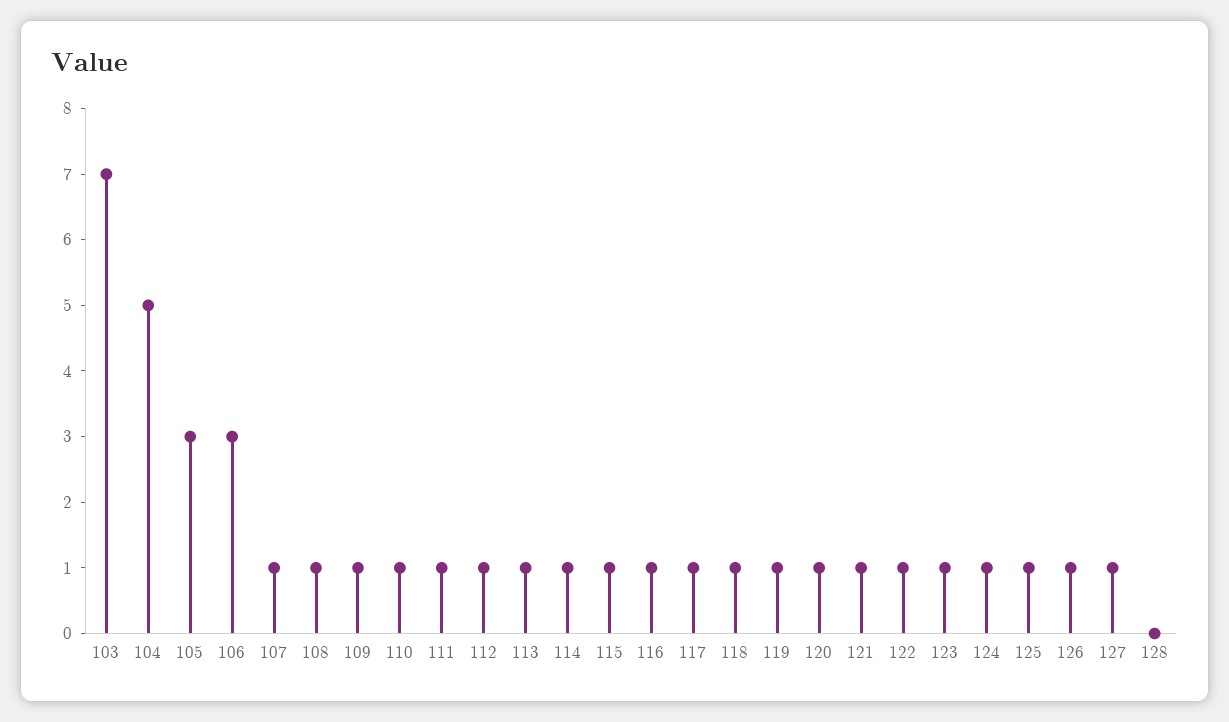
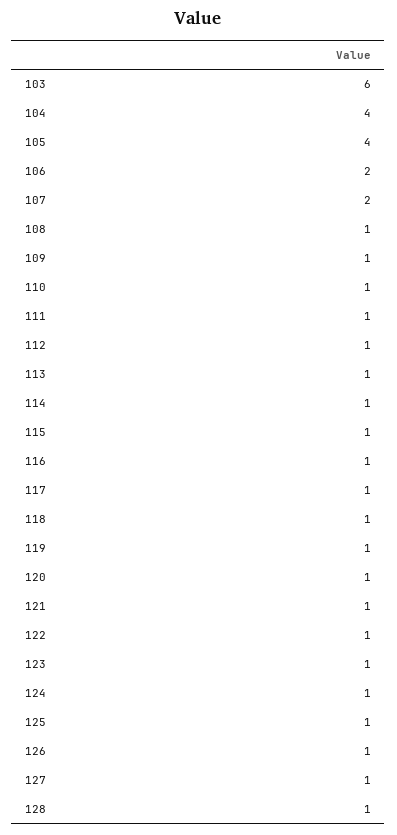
  {
-   "103": 7,
+   "103": 6,
-   "104": 5,
+   "104": 4,
-   "105": 3,
+   "105": 4,
-   "106": 3,
+   "106": 2,
-   "107": 1,
+   "107": 2,
    "108": 1,
    "109": 1,
    "110": 1,
    "111": 1,
    "112": 1,
    "113": 1,
    "114": 1,
    "115": 1,
    "116": 1,
    "117": 1,
    "118": 1,
    "119": 1,
    "120": 1,
    "121": 1,
    "122": 1,
    "123": 1,
    "124": 1,
    "125": 1,
    "126": 1,
    "127": 1,
-   "128": 0
+   "128": 1
  }

